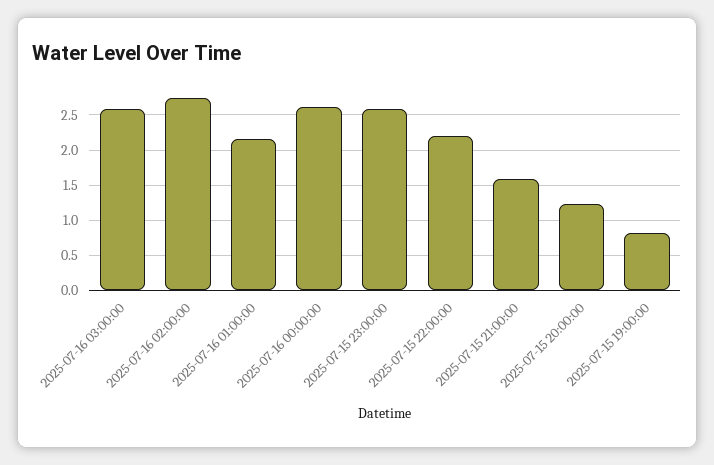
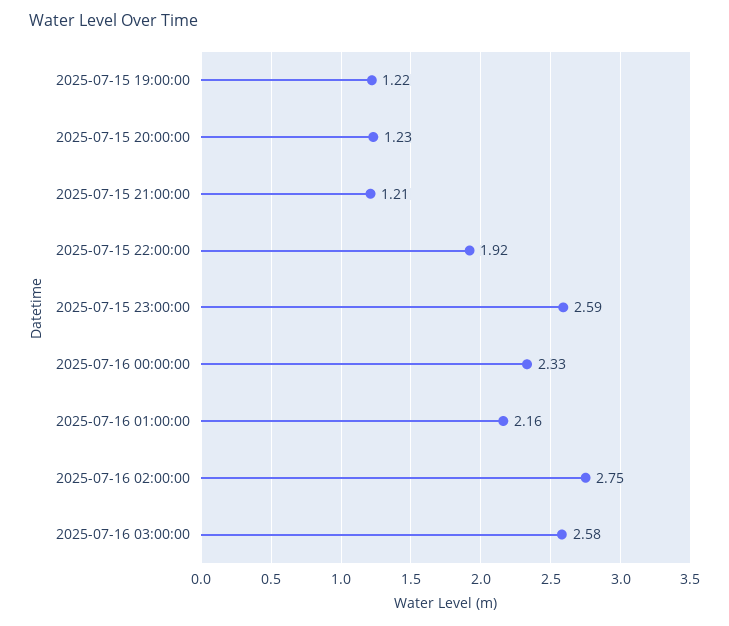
  {
    "2025-07-16 03:00:00": 2.58,
    "2025-07-16 02:00:00": 2.75,
    "2025-07-16 01:00:00": 2.16,
-   "2025-07-16 00:00:00": 2.6,
+   "2025-07-16 00:00:00": 2.33,
    "2025-07-15 23:00:00": 2.59,
-   "2025-07-15 22:00:00": 2.2,
+   "2025-07-15 22:00:00": 1.92,
-   "2025-07-15 21:00:00": 1.6,
+   "2025-07-15 21:00:00": 1.21,
    "2025-07-15 20:00:00": 1.23,
-   "2025-07-15 19:00:00": 0.8
+   "2025-07-15 19:00:00": 1.22
  }

